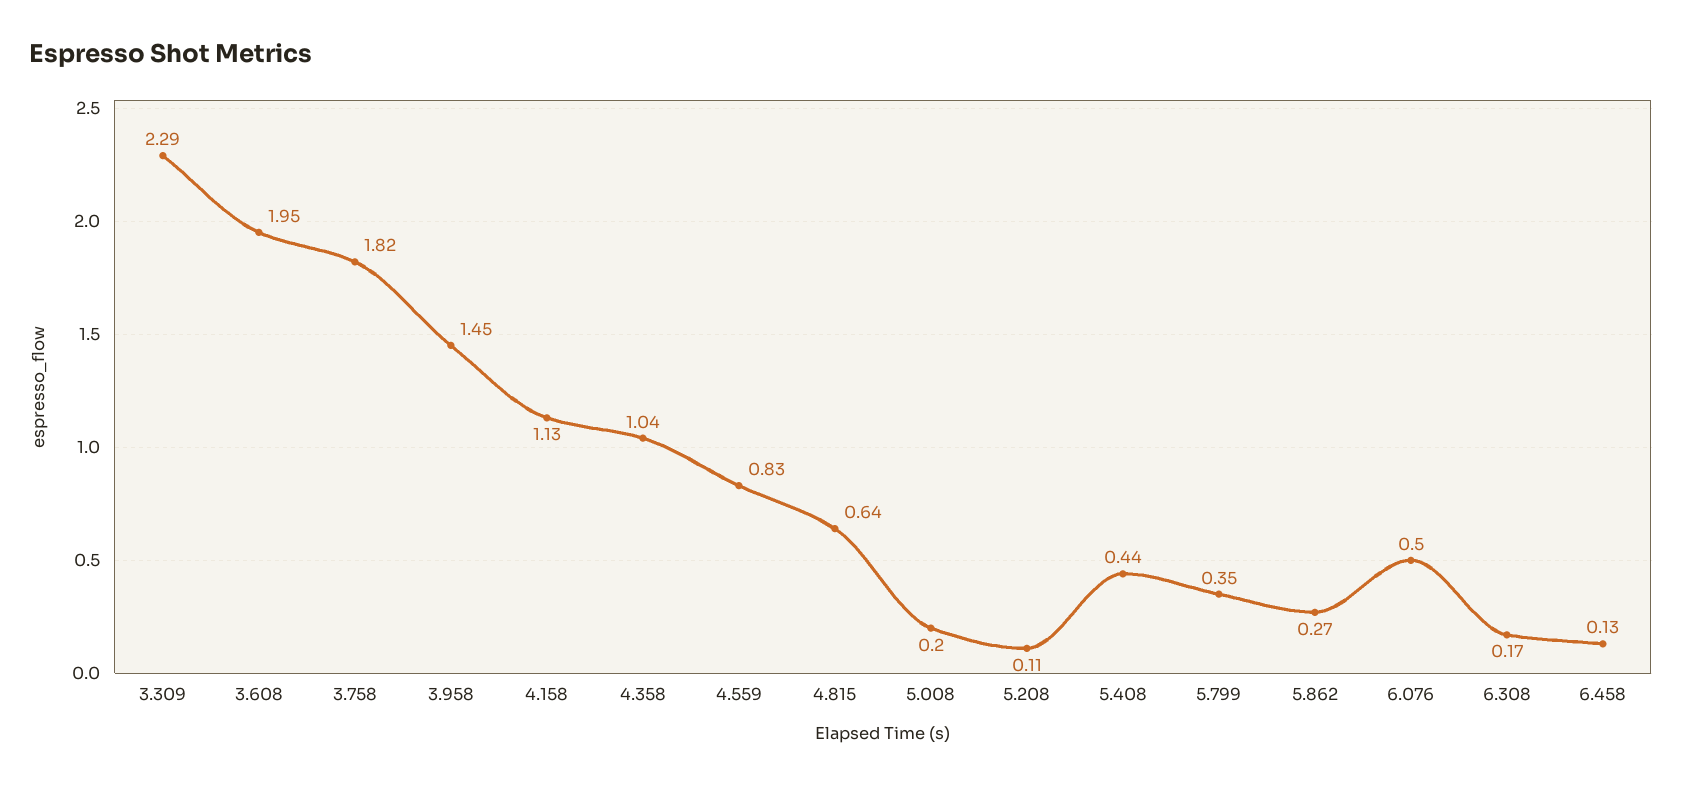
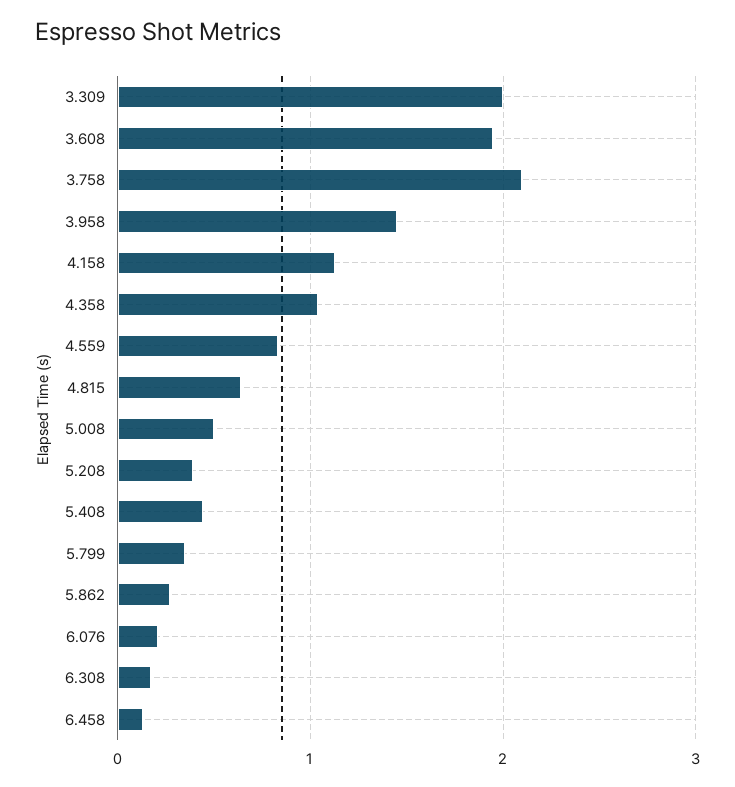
  {
-   "3.309": 2.29,
+   "3.309": 2,
    "3.608": 1.95,
-   "3.758": 1.82,
+   "3.758": 2.1,
    "3.958": 1.45,
    "4.158": 1.13,
    "4.358": 1.04,
    "4.559": 0.83,
    "4.815": 0.64,
-   "5.008": 0.2,
+   "5.008": 0.5,
-   "5.208": 0.11,
+   "5.208": 0.4,
    "5.408": 0.44,
    "5.799": 0.35,
    "5.862": 0.27,
-   "6.076": 0.5,
+   "6.076": 0.2,
    "6.308": 0.17,
    "6.458": 0.13
  }

